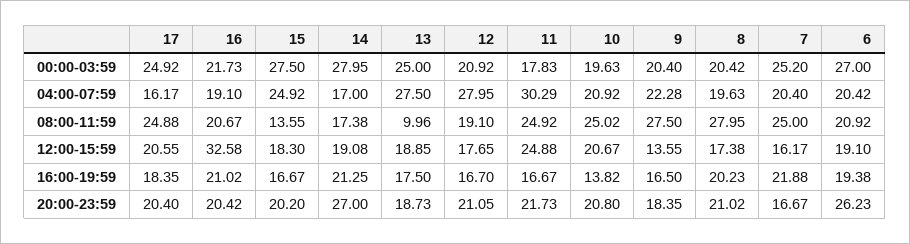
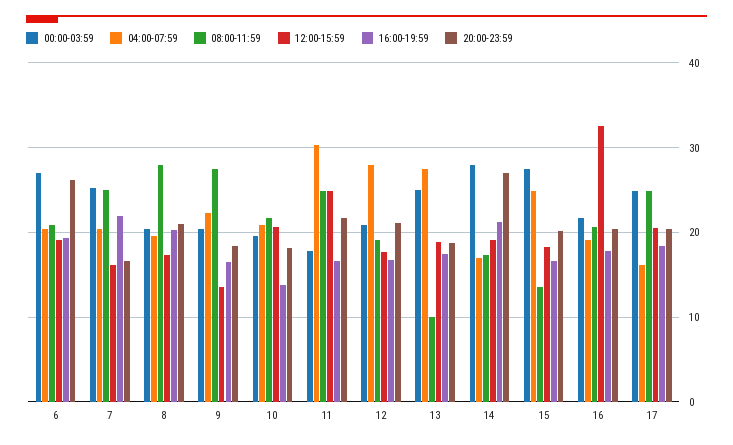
  {
    "00:00-03:59": {
      "17": 24.92,
      "16": 21.73,
      "15": 27.5,
      "14": 27.95,
      "13": 25,
      "12": 20.92,
      "11": 17.83,
      "10": 19.63,
      "9": 20.4,
      "8": 20.42,
      "7": 25.2,
      "6": 27
    },
    "04:00-07:59": {
      "17": 16.17,
      "16": 19.1,
      "15": 24.92,
      "14": 17,
      "13": 27.5,
      "12": 27.95,
      "11": 30.29,
      "10": 20.92,
      "9": 22.28,
      "8": 19.63,
      "7": 20.4,
      "6": 20.42
    },
    "08:00-11:59": {
      "17": 24.88,
      "16": 20.67,
      "15": 13.55,
      "14": 17.38,
      "13": 9.96,
      "12": 19.1,
      "11": 24.92,
-     "10": 25.02,
+     "10": 22,
      "9": 27.5,
      "8": 27.95,
      "7": 25,
      "6": 20.92
    },
    "12:00-15:59": {
      "17": 20.55,
      "16": 32.58,
      "15": 18.3,
      "14": 19.08,
      "13": 18.85,
      "12": 17.65,
      "11": 24.88,
      "10": 20.67,
      "9": 13.55,
      "8": 17.38,
      "7": 16.17,
      "6": 19.1
    },
    "16:00-19:59": {
      "17": 18.35,
-     "16": 21.02,
+     "16": 18,
      "15": 16.67,
      "14": 21.25,
      "13": 17.5,
      "12": 16.7,
      "11": 16.67,
      "10": 13.82,
      "9": 16.5,
      "8": 20.23,
      "7": 21.88,
      "6": 19.38
    },
    "20:00-23:59": {
      "17": 20.4,
      "16": 20.42,
      "15": 20.2,
      "14": 27,
      "13": 18.73,
      "12": 21.05,
      "11": 21.73,
-     "10": 20.8,
+     "10": 18,
      "9": 18.35,
      "8": 21.02,
      "7": 16.67,
      "6": 26.23
    }
  }

